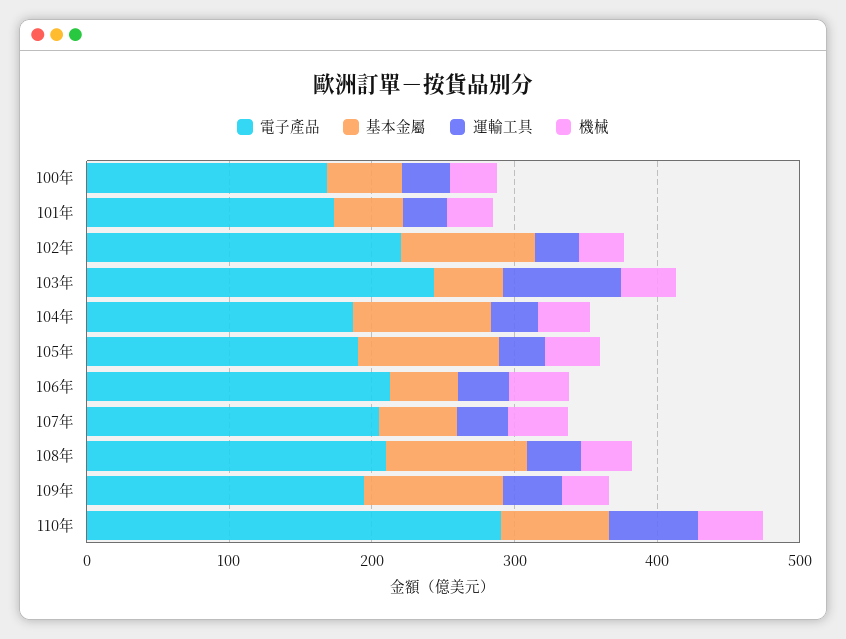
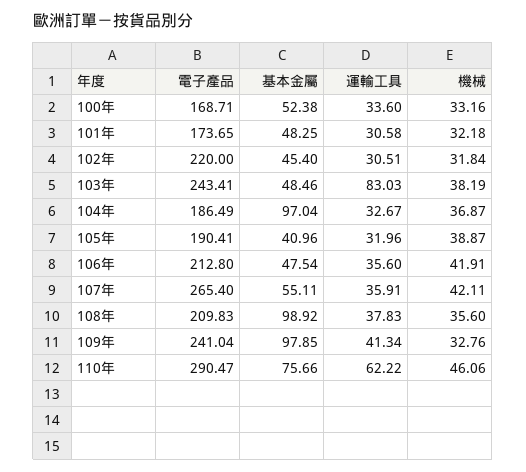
  {
    "電子產品": {
      "100年": 168.71,
      "101年": 173.65,
      "102年": 220,
      "103年": 243.41,
      "104年": 186.49,
      "105年": 190.41,
      "106年": 212.8,
-     "107年": 200,
+     "107年": 265.4,
      "108年": 209.83,
-     "109年": 200,
+     "109年": 241.04,
      "110年": 290.47
    },
    "基本金屬": {
      "100年": 52.38,
      "101年": 48.25,
-     "102年": 100,
+     "102年": 45.4,
      "103年": 48.46,
      "104年": 97.04,
-     "105年": 100,
+     "105年": 40.96,
      "106年": 47.54,
      "107年": 55.11,
      "108年": 98.92,
      "109年": 97.85,
      "110年": 75.66
    },
    "運輸工具": {
      "100年": 33.6,
      "101年": 30.58,
      "102年": 30.51,
      "103年": 83.03,
      "104年": 32.67,
      "105年": 31.96,
      "106年": 35.6,
      "107年": 35.91,
      "108年": 37.83,
      "109年": 41.34,
      "110年": 62.22
    },
    "機械": {
      "100年": 33.16,
      "101年": 32.18,
      "102年": 31.84,
      "103年": 38.19,
      "104年": 36.87,
      "105年": 38.87,
      "106年": 41.91,
      "107年": 42.11,
      "108年": 35.6,
      "109年": 32.76,
      "110年": 46.06
    }
  }

